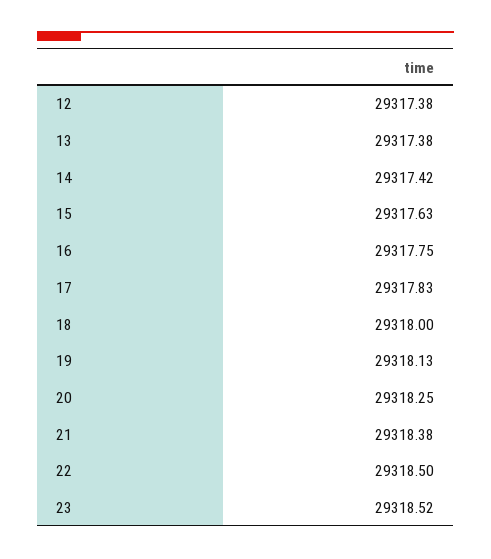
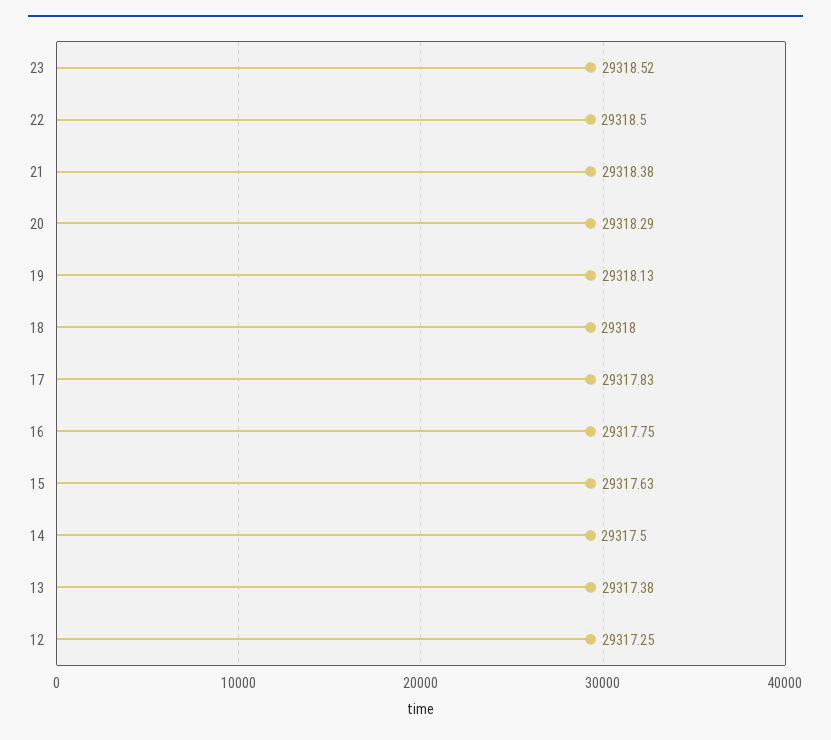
  {
-   "12": 29317.38,
+   "12": 29317.25,
    "13": 29317.38,
-   "14": 29317.42,
+   "14": 29317.5,
    "15": 29317.63,
    "16": 29317.75,
    "17": 29317.83,
    "18": 29318,
    "19": 29318.13,
-   "20": 29318.25,
+   "20": 29318.29,
    "21": 29318.38,
    "22": 29318.5,
    "23": 29318.52
  }

